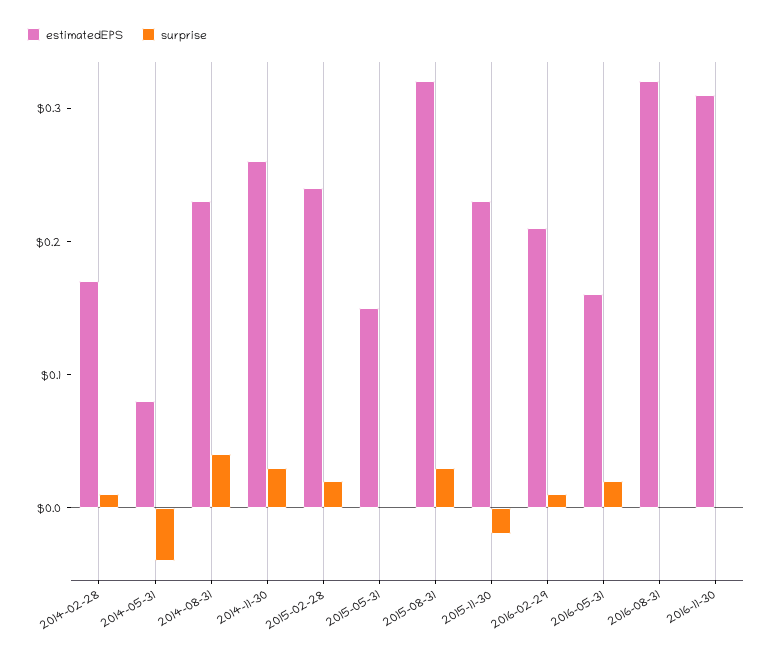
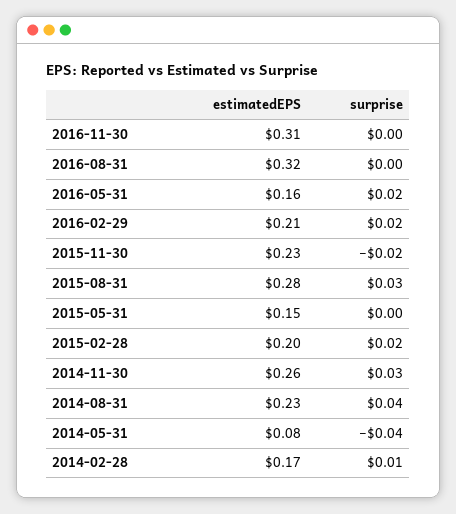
  {
    "estimatedEPS": {
      "2014-02-28": 0.17,
      "2014-05-31": 0.08,
      "2014-08-31": 0.23,
      "2014-11-30": 0.26,
-     "2015-02-28": 0.24,
+     "2015-02-28": 0.2,
      "2015-05-31": 0.15,
-     "2015-08-31": 0.32,
+     "2015-08-31": 0.28,
      "2015-11-30": 0.23,
      "2016-02-29": 0.21,
      "2016-05-31": 0.16,
      "2016-08-31": 0.32,
      "2016-11-30": 0.31
    },
    "surprise": {
      "2014-02-28": 0.01,
      "2014-05-31": -0.04,
      "2014-08-31": 0.04,
      "2014-11-30": 0.03,
      "2015-02-28": 0.02,
      "2015-05-31": 0,
      "2015-08-31": 0.03,
      "2015-11-30": -0.02,
-     "2016-02-29": 0.01,
+     "2016-02-29": 0.02,
      "2016-05-31": 0.02,
      "2016-08-31": 0,
      "2016-11-30": 0
    }
  }

